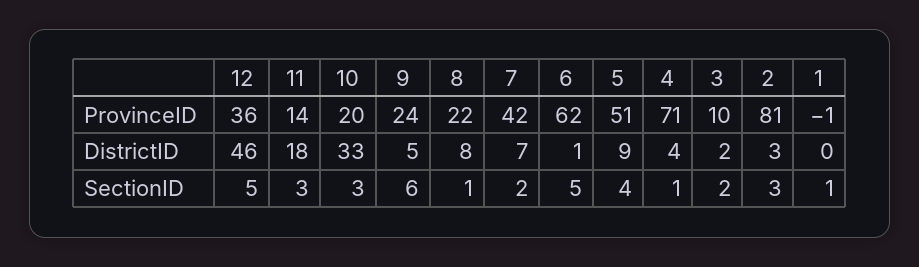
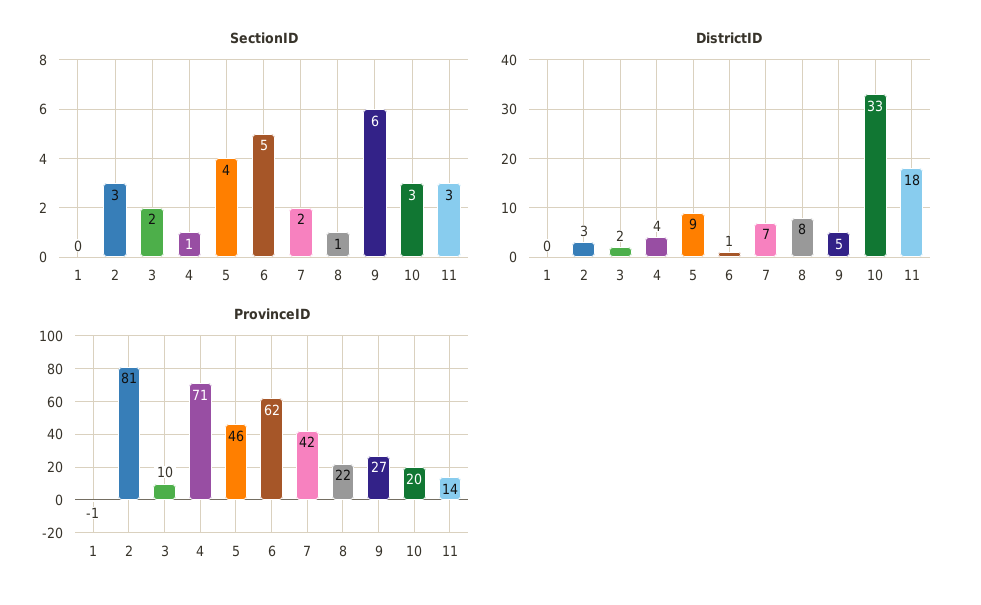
  {
    "ProvinceID": {
-     "12": 36,
      "11": 14,
      "10": 20,
-     "9": 24,
+     "9": 27,
      "8": 22,
      "7": 42,
      "6": 62,
-     "5": 51,
+     "5": 46,
      "4": 71,
      "3": 10,
      "2": 81,
      "1": -1
    },
    "DistrictID": {
-     "12": 46,
      "11": 18,
      "10": 33,
      "9": 5,
      "8": 8,
      "7": 7,
      "6": 1,
      "5": 9,
      "4": 4,
      "3": 2,
      "2": 3,
      "1": 0
    },
    "SectionID": {
-     "12": 5,
      "11": 3,
      "10": 3,
      "9": 6,
      "8": 1,
      "7": 2,
      "6": 5,
      "5": 4,
      "4": 1,
      "3": 2,
      "2": 3,
-     "1": 1
+     "1": 0
    }
  }

